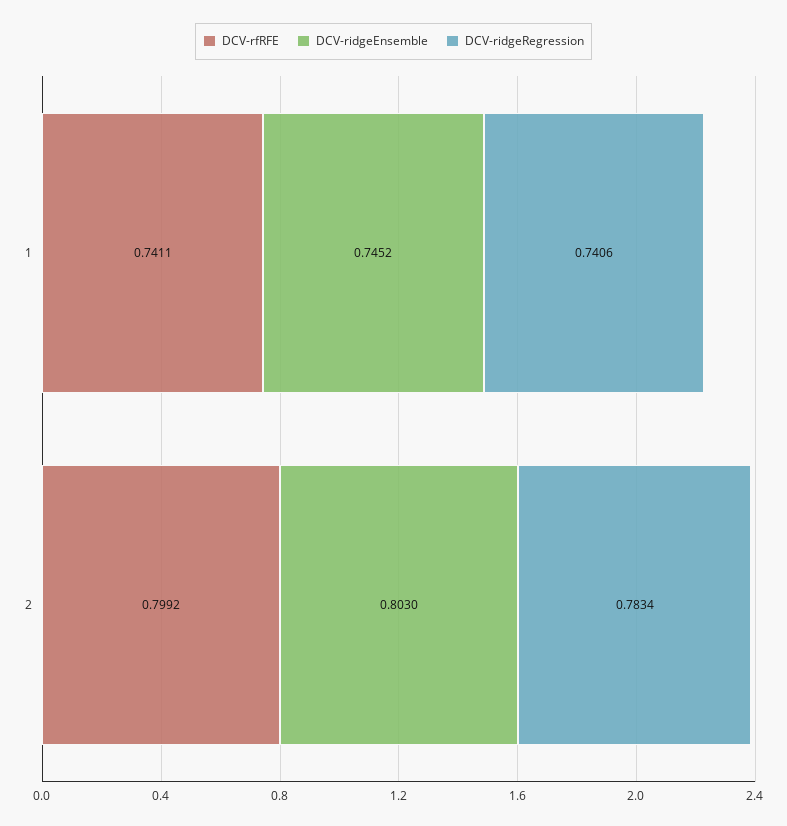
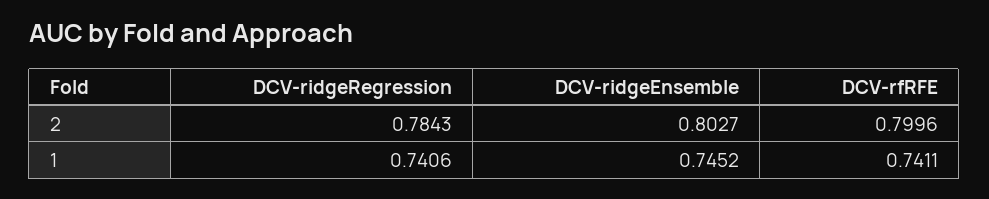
  {
    "DCV-rfRFE": {
      "1": 0.7411,
-     "2": 0.7992
+     "2": 0.7996
    },
    "DCV-ridgeEnsemble": {
      "1": 0.7452,
-     "2": 0.803
+     "2": 0.8027
    },
    "DCV-ridgeRegression": {
      "1": 0.7406,
-     "2": 0.7834
+     "2": 0.7843
    }
  }

